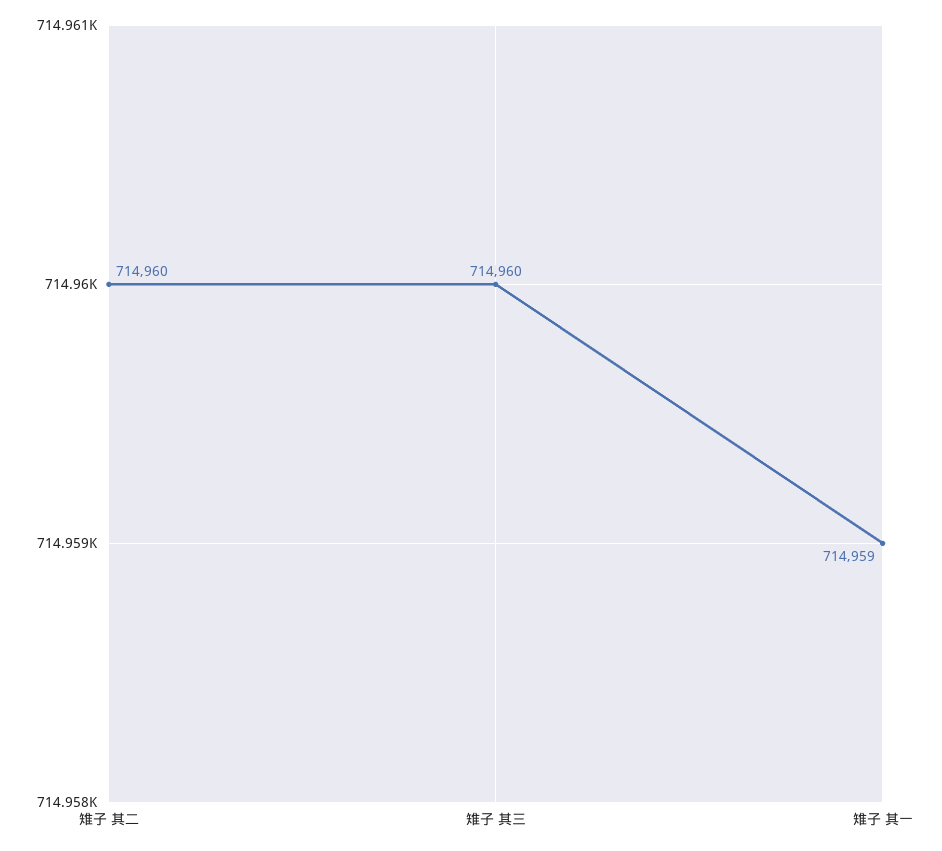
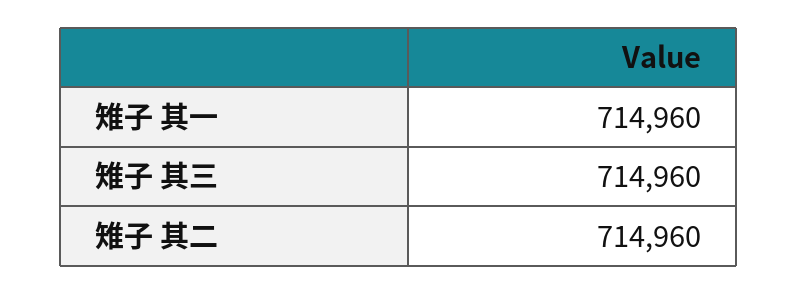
  {
    "雉子 其二": 714960,
    "雉子 其三": 714960,
-   "雉子 其一": 714959
+   "雉子 其一": 714960
  }

